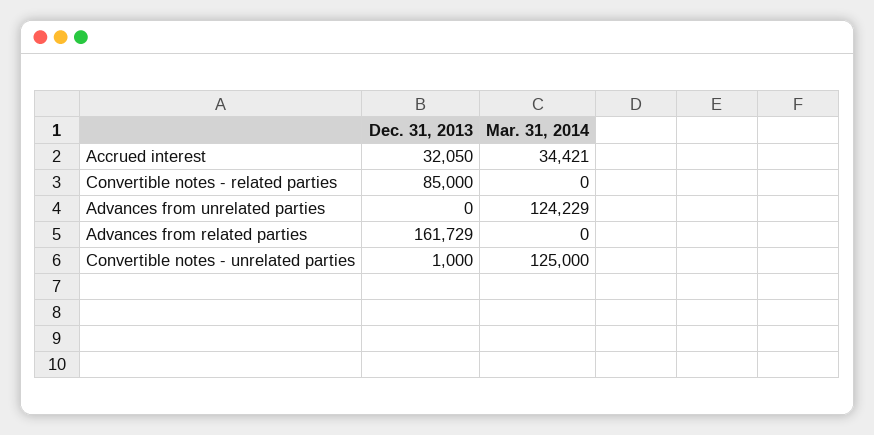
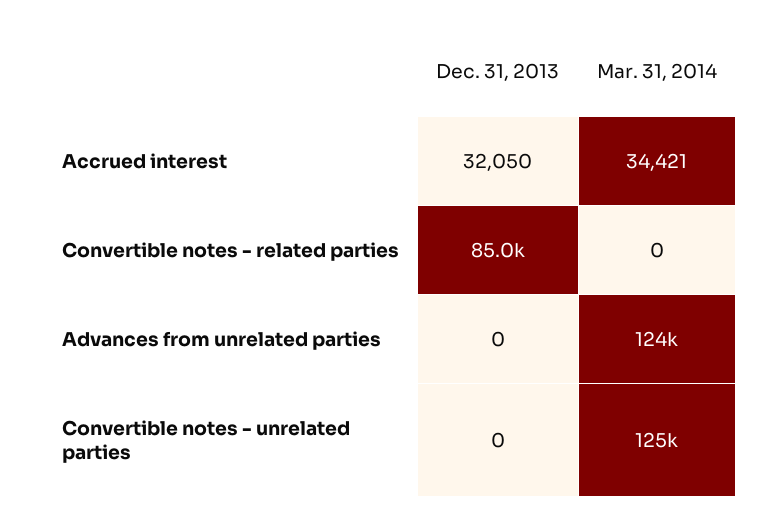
  {
    "Dec. 31, 2013": {
      "Accrued interest": 32050,
      "Convertible notes - related parties": 85000,
      "Advances from unrelated parties": 0,
-     "Advances from related parties": 161729,
-     "Convertible notes - unrelated parties": 1000
+     "Convertible notes - unrelated parties": 0
    },
    "Mar. 31, 2014": {
      "Accrued interest": 34421,
      "Convertible notes - related parties": 0,
      "Advances from unrelated parties": 124229,
-     "Advances from related parties": 0,
      "Convertible notes - unrelated parties": 125000
    }
  }

